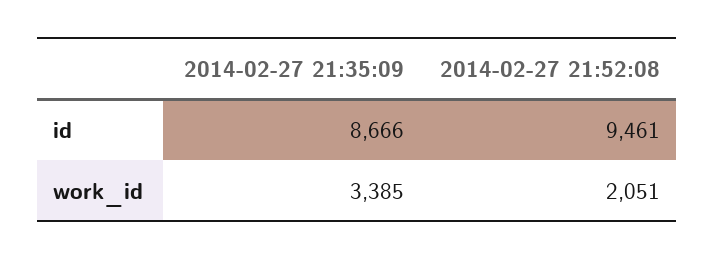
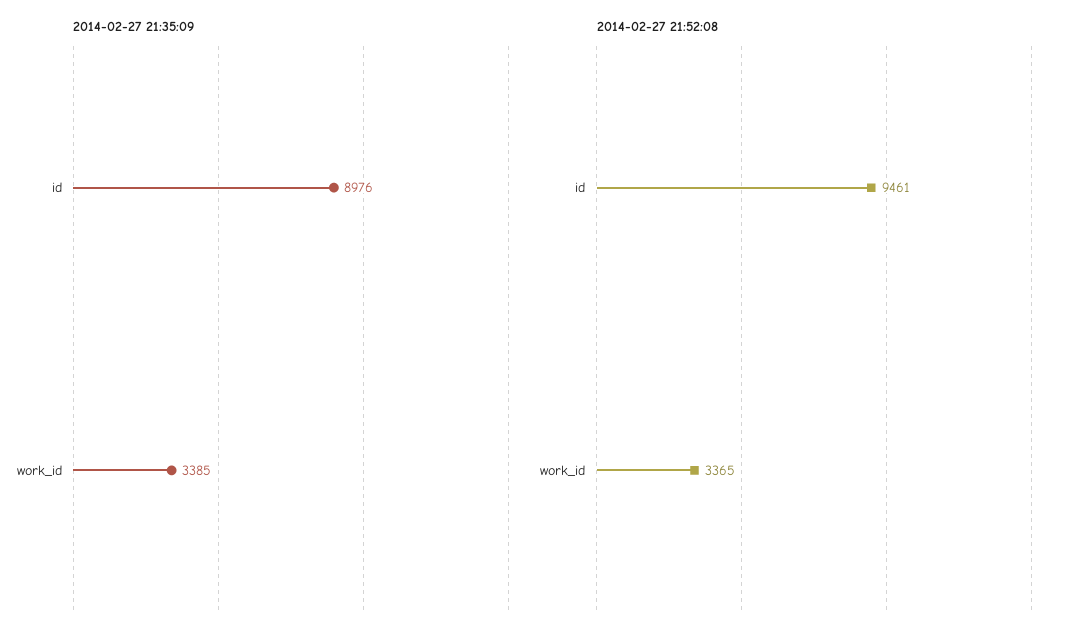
  {
    "2014-02-27 21:35:09": {
-     "id": 8666,
+     "id": 8976,
      "work_id": 3385
    },
    "2014-02-27 21:52:08": {
      "id": 9461,
-     "work_id": 2051
+     "work_id": 3365
    }
  }

